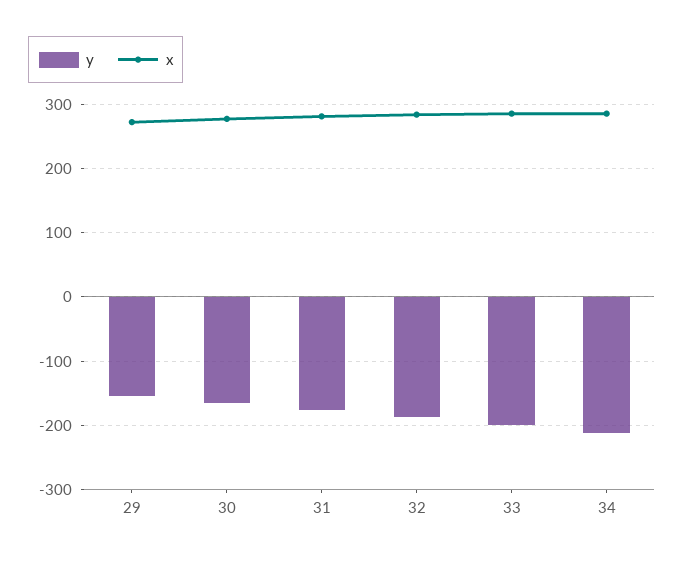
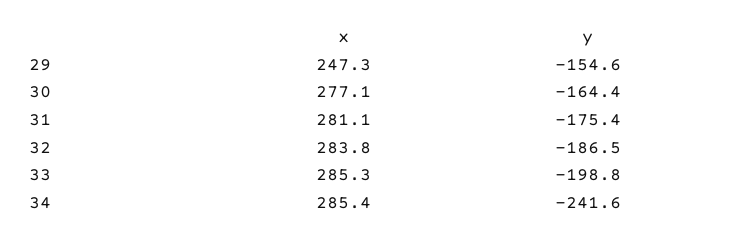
  {
    "y": {
      "29": -154.6,
      "30": -164.4,
      "31": -175.4,
      "32": -186.5,
      "33": -198.8,
-     "34": -210
+     "34": -241.6
    },
    "x": {
-     "29": 270,
+     "29": 247.3,
      "30": 277.1,
      "31": 281.1,
      "32": 283.8,
      "33": 285.3,
      "34": 285.4
    }
  }

